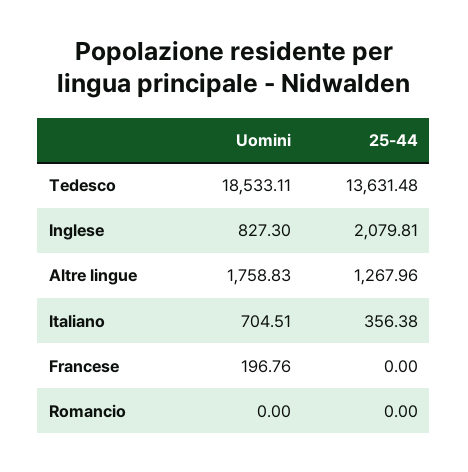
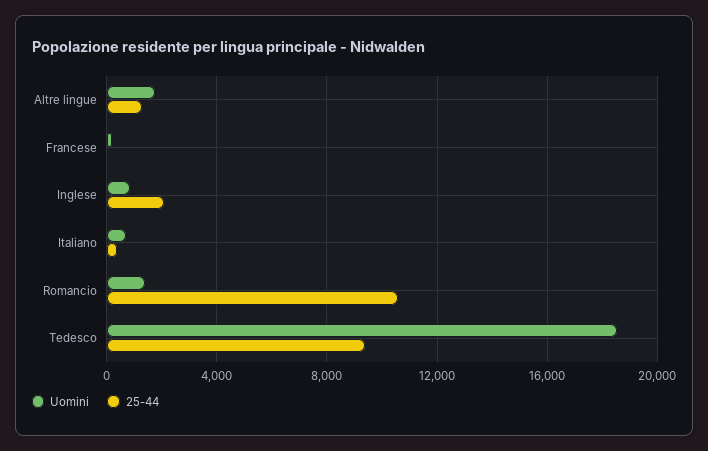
  {
    "Uomini": {
      "Tedesco": 18533.11,
      "Inglese": 827.3,
      "Altre lingue": 1758.83,
      "Italiano": 704.51,
      "Francese": 196.76,
-     "Romancio": 0
+     "Romancio": 1500
    },
    "25-44": {
-     "Tedesco": 13631.48,
+     "Tedesco": 9500,
      "Inglese": 2079.81,
      "Altre lingue": 1267.96,
      "Italiano": 356.38,
      "Francese": 0,
-     "Romancio": 0
+     "Romancio": 10500
    }
  }

